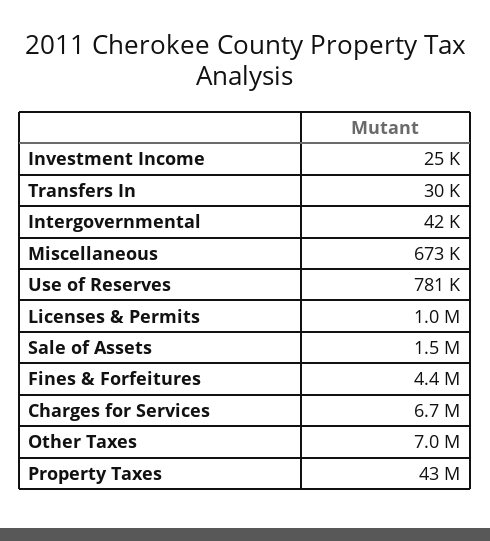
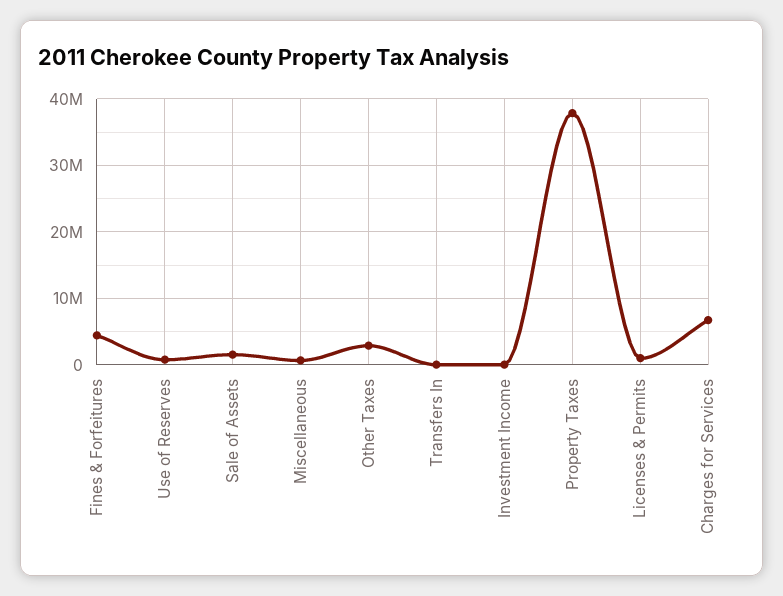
  {
    "Investment Income": 25000,
    "Transfers In": 30000,
-   "Intergovernmental": 42000,
    "Miscellaneous": 673000,
    "Use of Reserves": 781000,
    "Licenses & Permits": 1000000,
    "Sale of Assets": 1500000,
    "Fines & Forfeitures": 4400000,
    "Charges for Services": 6700000,
-   "Other Taxes": 7000000,
+   "Other Taxes": 3000000,
-   "Property Taxes": 43000000
+   "Property Taxes": 38000000
  }

